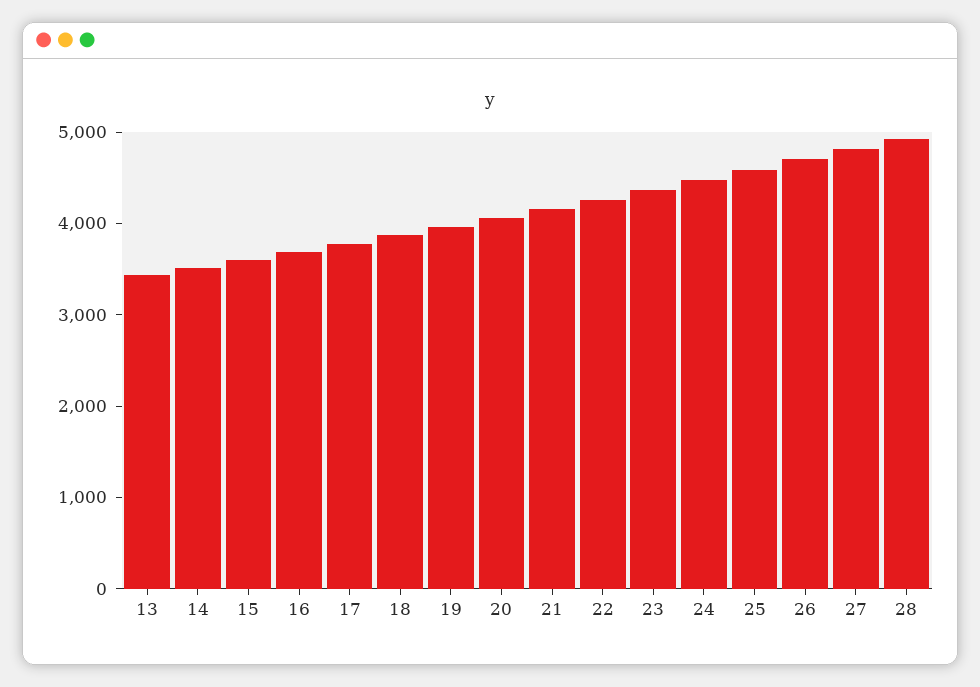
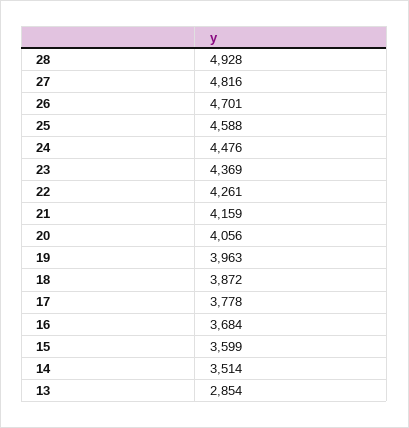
  {
-   "13": 3400,
+   "13": 2854,
    "14": 3514,
    "15": 3599,
    "16": 3684,
    "17": 3778,
    "18": 3872,
    "19": 3963,
    "20": 4056,
    "21": 4159,
    "22": 4261,
    "23": 4369,
    "24": 4476,
    "25": 4588,
    "26": 4701,
    "27": 4816,
    "28": 4928
  }

